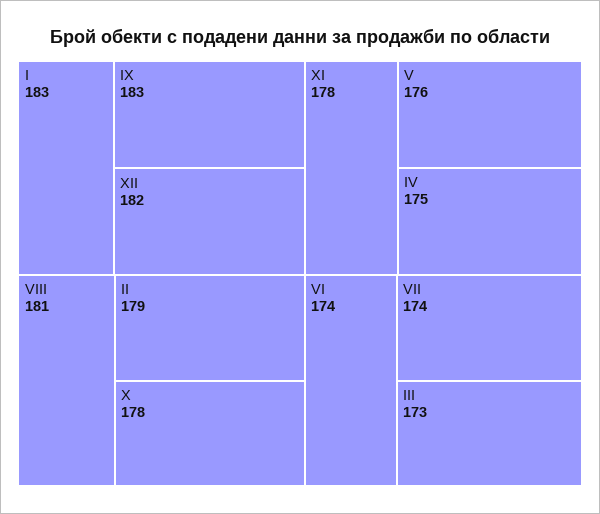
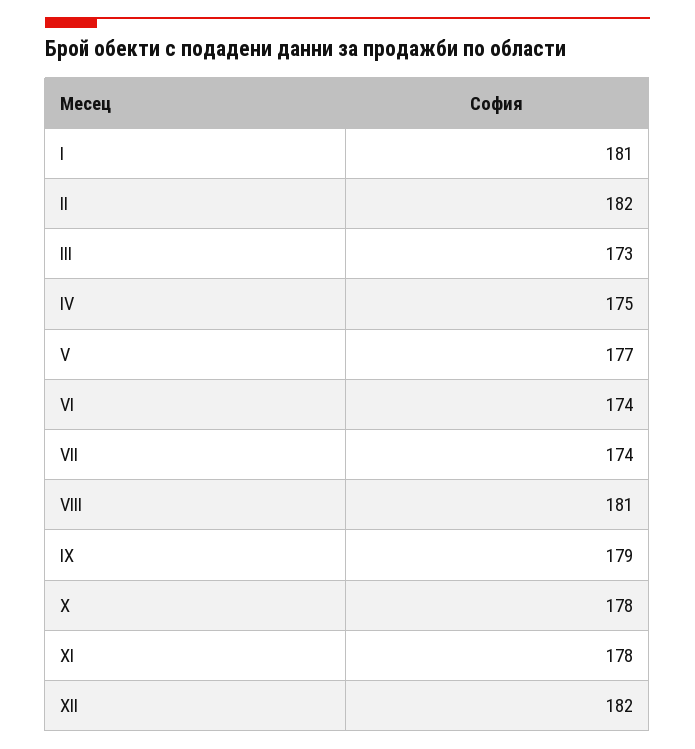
  {
-   "I": 183,
+   "I": 181,
-   "IX": 183,
+   "IX": 179,
    "XII": 182,
    "VIII": 181,
-   "II": 179,
+   "II": 182,
    "X": 178,
    "XI": 178,
-   "V": 176,
+   "V": 177,
    "IV": 175,
    "VI": 174,
    "VII": 174,
    "III": 173
  }

